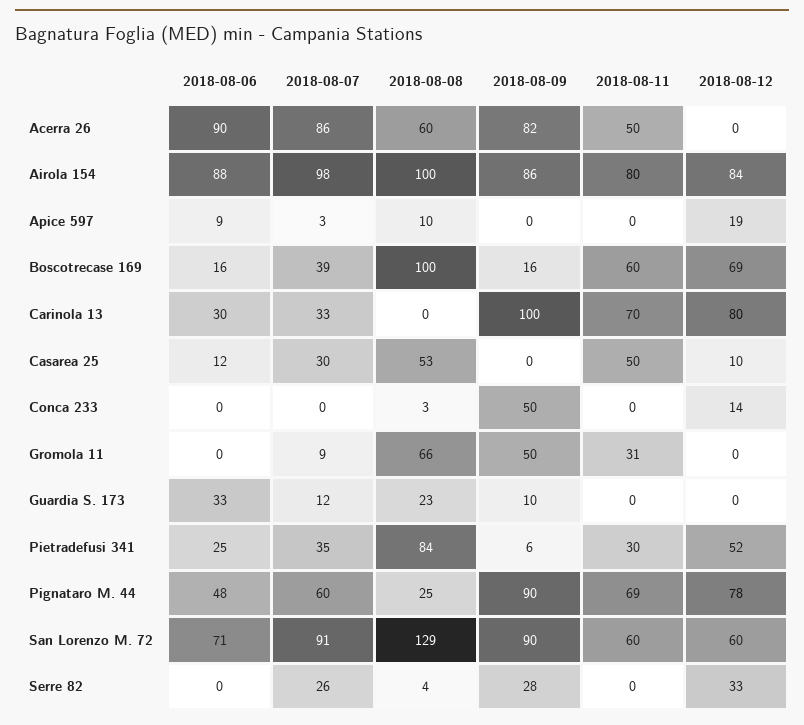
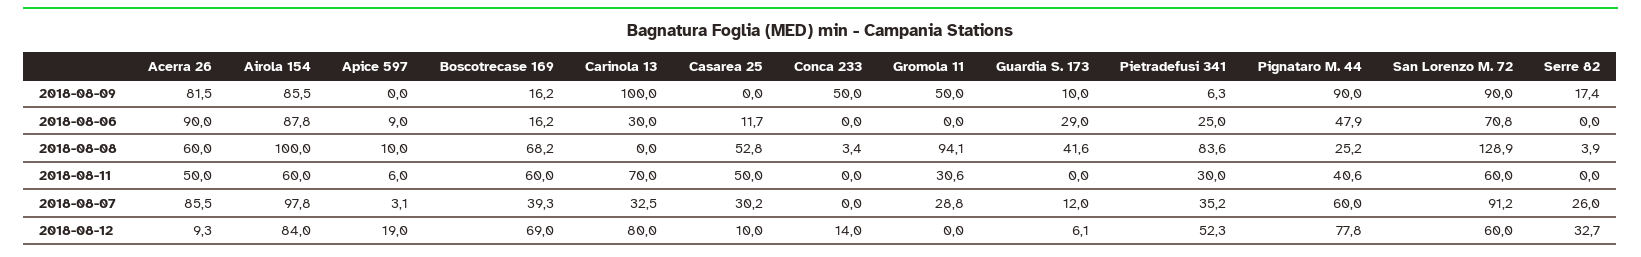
  {
    "2018-08-06": {
      "Acerra 26": 90,
      "Airola 154": 87.8,
      "Apice 597": 9,
      "Boscotrecase 169": 16.2,
      "Carinola 13": 30,
      "Casarea 25": 11.7,
      "Conca 233": 0,
      "Gromola 11": 0,
-     "Guardia S. 173": 33,
+     "Guardia S. 173": 29,
      "Pietradefusi 341": 25,
      "Pignataro M. 44": 47.9,
      "San Lorenzo M. 72": 70.8,
      "Serre 82": 0
    },
    "2018-08-07": {
      "Acerra 26": 85.5,
      "Airola 154": 97.8,
      "Apice 597": 3.1,
      "Boscotrecase 169": 39.3,
      "Carinola 13": 32.5,
      "Casarea 25": 30.2,
      "Conca 233": 0,
-     "Gromola 11": 9,
+     "Gromola 11": 28.8,
      "Guardia S. 173": 12,
      "Pietradefusi 341": 35.2,
      "Pignataro M. 44": 60,
      "San Lorenzo M. 72": 91.2,
      "Serre 82": 26
    },
    "2018-08-08": {
      "Acerra 26": 60,
      "Airola 154": 100,
      "Apice 597": 10,
-     "Boscotrecase 169": 100,
+     "Boscotrecase 169": 68.2,
      "Carinola 13": 0,
      "Casarea 25": 52.8,
      "Conca 233": 3.4,
-     "Gromola 11": 66,
+     "Gromola 11": 94.1,
-     "Guardia S. 173": 23,
+     "Guardia S. 173": 41.6,
      "Pietradefusi 341": 83.6,
      "Pignataro M. 44": 25.2,
      "San Lorenzo M. 72": 128.9,
      "Serre 82": 3.9
    },
    "2018-08-09": {
      "Acerra 26": 81.5,
      "Airola 154": 85.5,
      "Apice 597": 0,
      "Boscotrecase 169": 16.2,
      "Carinola 13": 100,
      "Casarea 25": 0,
      "Conca 233": 50,
      "Gromola 11": 50,
      "Guardia S. 173": 10,
      "Pietradefusi 341": 6.3,
      "Pignataro M. 44": 90,
      "San Lorenzo M. 72": 90,
-     "Serre 82": 28
+     "Serre 82": 17.4
    },
    "2018-08-11": {
      "Acerra 26": 50,
-     "Airola 154": 80,
+     "Airola 154": 60,
-     "Apice 597": 0,
+     "Apice 597": 6,
      "Boscotrecase 169": 60,
      "Carinola 13": 70,
      "Casarea 25": 50,
      "Conca 233": 0,
      "Gromola 11": 30.6,
      "Guardia S. 173": 0,
      "Pietradefusi 341": 30,
-     "Pignataro M. 44": 69,
+     "Pignataro M. 44": 40.6,
      "San Lorenzo M. 72": 60,
      "Serre 82": 0
    },
    "2018-08-12": {
-     "Acerra 26": 0,
+     "Acerra 26": 9.3,
      "Airola 154": 84,
      "Apice 597": 19,
      "Boscotrecase 169": 69,
      "Carinola 13": 80,
      "Casarea 25": 10,
      "Conca 233": 14,
      "Gromola 11": 0,
-     "Guardia S. 173": 0,
+     "Guardia S. 173": 6.1,
      "Pietradefusi 341": 52.3,
      "Pignataro M. 44": 77.8,
      "San Lorenzo M. 72": 60,
      "Serre 82": 32.7
    }
  }

